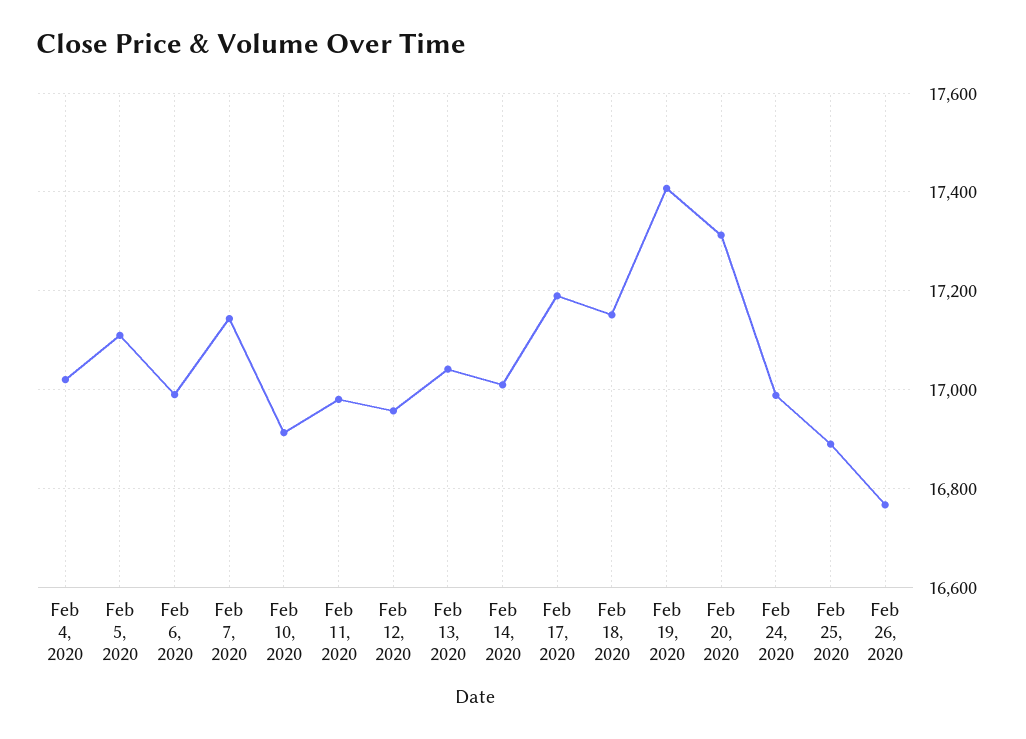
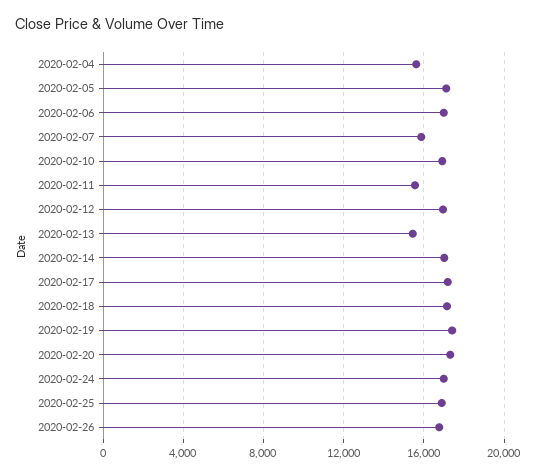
  {
-   "Feb 4, 2020": 17020,
+   "Feb 4, 2020": 15500,
    "Feb 5, 2020": 17100,
    "Feb 6, 2020": 17000,
-   "Feb 7, 2020": 17140,
+   "Feb 7, 2020": 16000,
    "Feb 10, 2020": 16920,
-   "Feb 11, 2020": 16980,
+   "Feb 11, 2020": 15500,
    "Feb 12, 2020": 16960,
-   "Feb 13, 2020": 17040,
+   "Feb 13, 2020": 15500,
    "Feb 14, 2020": 17000,
    "Feb 17, 2020": 17180,
    "Feb 18, 2020": 17160,
    "Feb 19, 2020": 17400,
    "Feb 20, 2020": 17320,
    "Feb 24, 2020": 16980,
    "Feb 25, 2020": 16880,
    "Feb 26, 2020": 16760
  }

